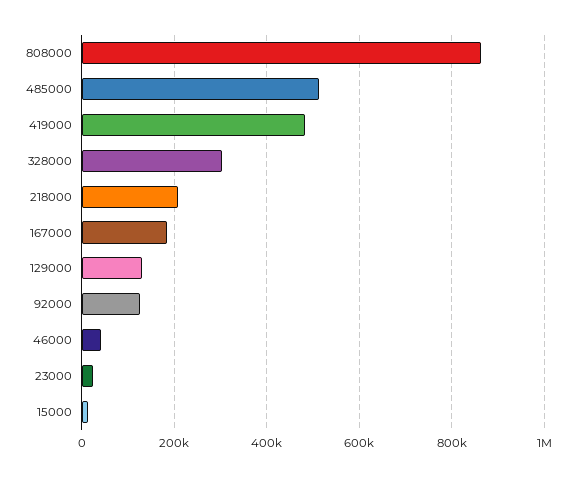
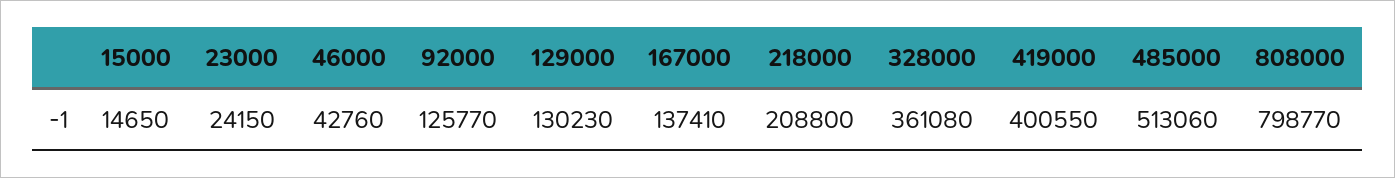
  {
-   "808000": 860000,
+   "808000": 798770,
    "485000": 513060,
-   "419000": 480000,
+   "419000": 400550,
-   "328000": 300000,
+   "328000": 361080,
    "218000": 208800,
-   "167000": 180000,
+   "167000": 137410,
    "129000": 130230,
    "92000": 125770,
    "46000": 42760,
    "23000": 24150,
    "15000": 14650
  }

